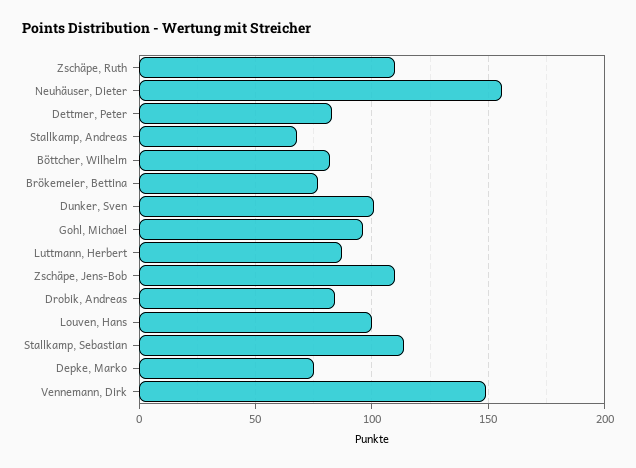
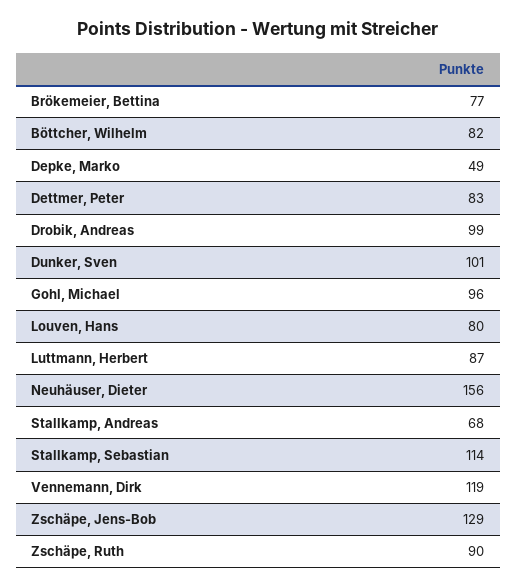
  {
-   "Zschäpe, Ruth": 110,
+   "Zschäpe, Ruth": 90,
    "Neuhäuser, Dieter": 156,
    "Dettmer, Peter": 83,
    "Stallkamp, Andreas": 68,
    "Böttcher, Wilhelm": 82,
    "Brökemeier, Bettina": 77,
    "Dunker, Sven": 101,
    "Gohl, Michael": 96,
    "Luttmann, Herbert": 87,
-   "Zschäpe, Jens-Bob": 110,
+   "Zschäpe, Jens-Bob": 129,
-   "Drobik, Andreas": 85,
+   "Drobik, Andreas": 99,
-   "Louven, Hans": 100,
+   "Louven, Hans": 80,
    "Stallkamp, Sebastian": 114,
-   "Depke, Marko": 75,
+   "Depke, Marko": 49,
-   "Vennemann, Dirk": 150
+   "Vennemann, Dirk": 119
  }

